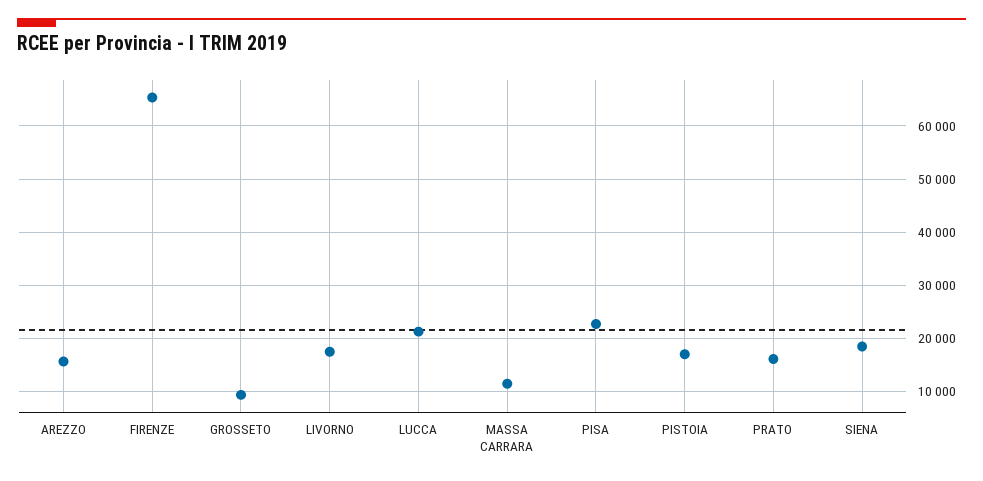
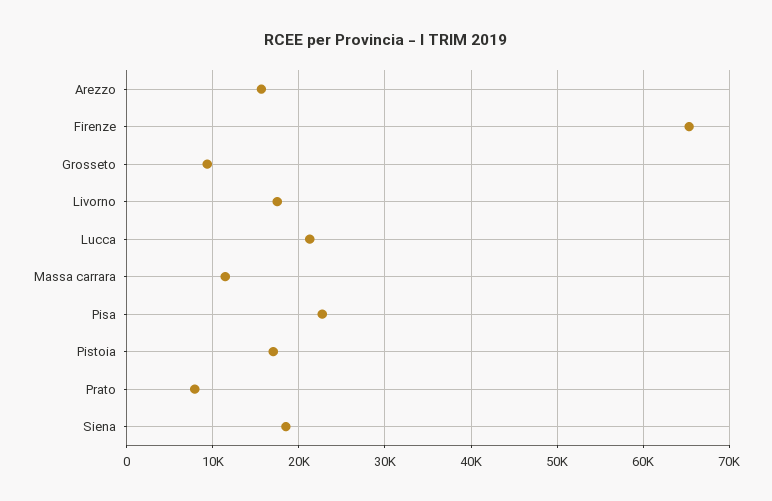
  {
    "AREZZO": 16000,
    "FIRENZE": 65000,
    "GROSSETO": 9000,
    "LIVORNO": 18000,
    "LUCCA": 21000,
    "MASSA CARRARA": 11000,
    "PISA": 23000,
    "PISTOIA": 17000,
-   "PRATO": 16000,
+   "PRATO": 8000,
    "SIENA": 18000
  }

